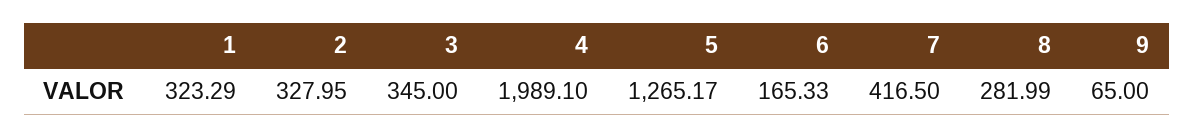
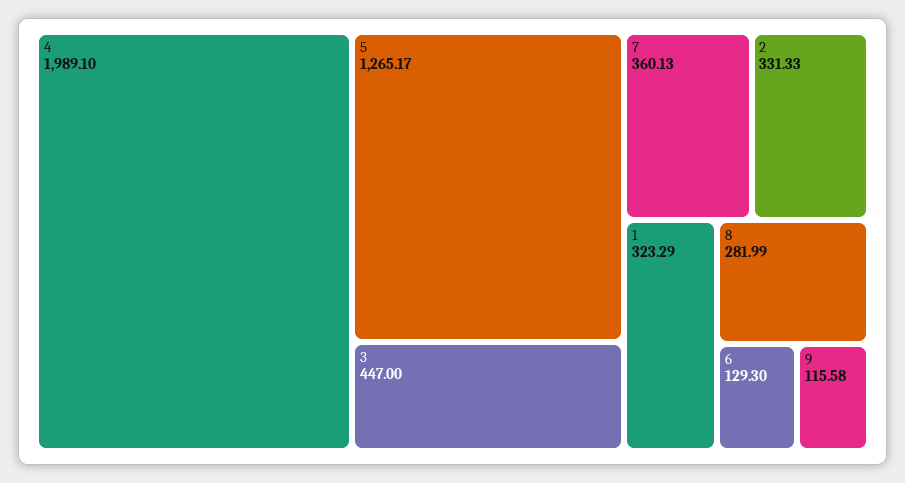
  {
    "1": 323.29,
-   "2": 327.95,
+   "2": 331.33,
-   "3": 345,
+   "3": 447,
    "4": 1989.1,
    "5": 1265.17,
-   "6": 165.33,
+   "6": 129.3,
-   "7": 416.5,
+   "7": 360.13,
    "8": 281.99,
-   "9": 65
+   "9": 115.58
  }

